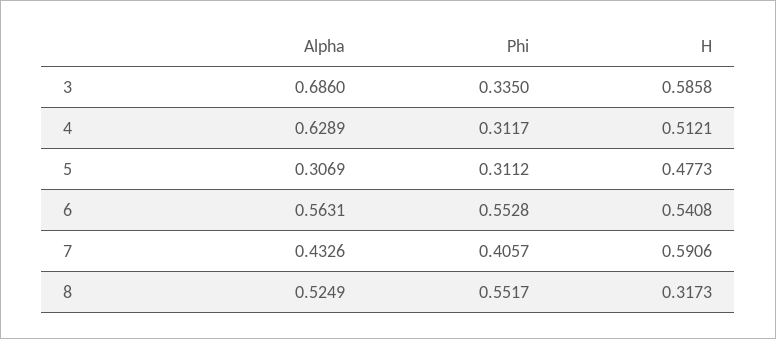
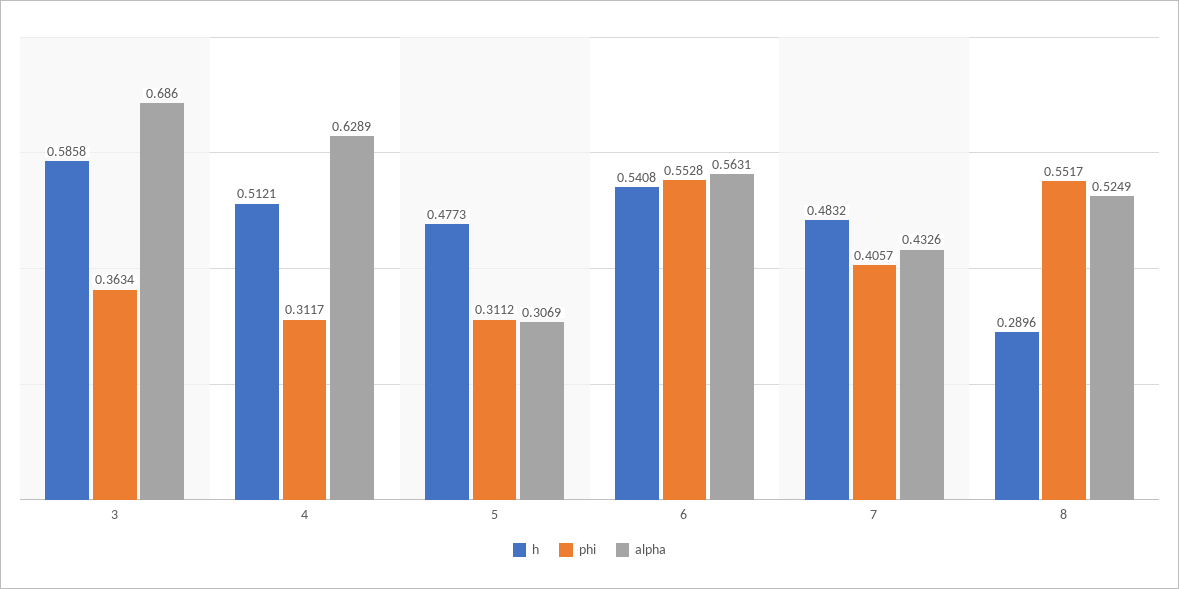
  {
    "Alpha": {
      "3": 0.686,
      "4": 0.6289,
      "5": 0.3069,
      "6": 0.5631,
      "7": 0.4326,
      "8": 0.5249
    },
    "Phi": {
-     "3": 0.335,
+     "3": 0.3634,
      "4": 0.3117,
      "5": 0.3112,
      "6": 0.5528,
      "7": 0.4057,
      "8": 0.5517
    },
    "H": {
      "3": 0.5858,
      "4": 0.5121,
      "5": 0.4773,
      "6": 0.5408,
-     "7": 0.5906,
+     "7": 0.4832,
-     "8": 0.3173
+     "8": 0.2896
    }
  }

